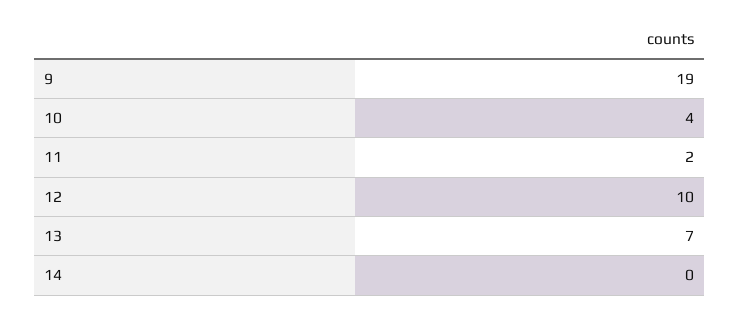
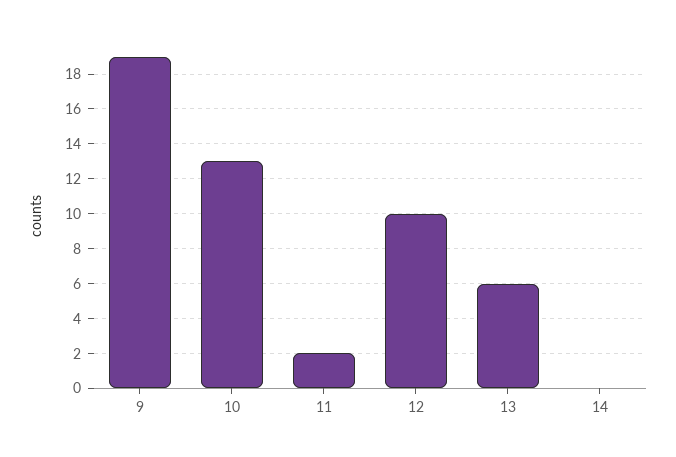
  {
    "9": 19,
-   "10": 4,
+   "10": 13,
    "11": 2,
    "12": 10,
-   "13": 7,
+   "13": 6,
    "14": 0
  }

